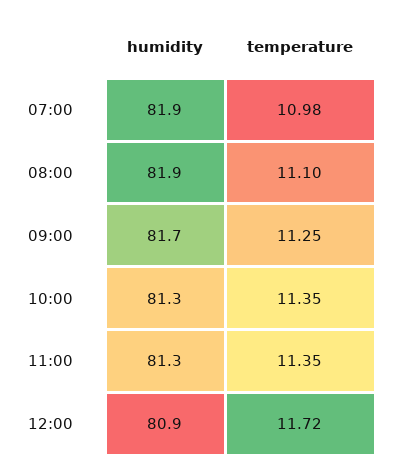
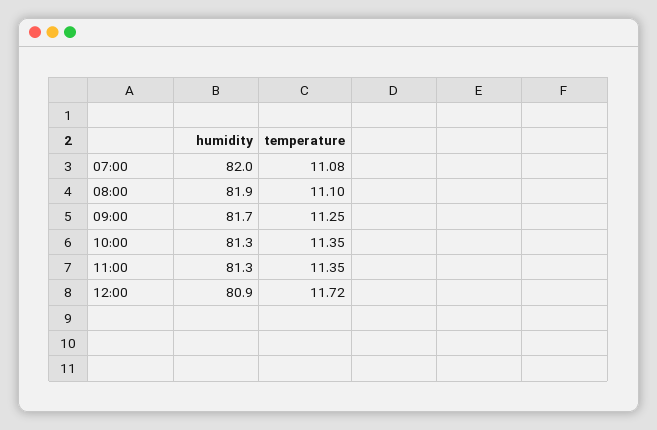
  {
    "humidity": {
-     "07:00": 81.9,
+     "07:00": 82,
      "08:00": 81.9,
      "09:00": 81.7,
      "10:00": 81.3,
      "11:00": 81.3,
      "12:00": 80.9
    },
    "temperature": {
-     "07:00": 10.98,
+     "07:00": 11.08,
      "08:00": 11.1,
      "09:00": 11.25,
      "10:00": 11.35,
      "11:00": 11.35,
      "12:00": 11.72
    }
  }

